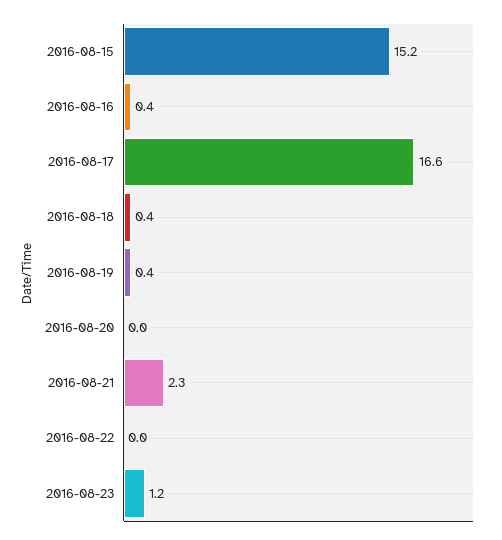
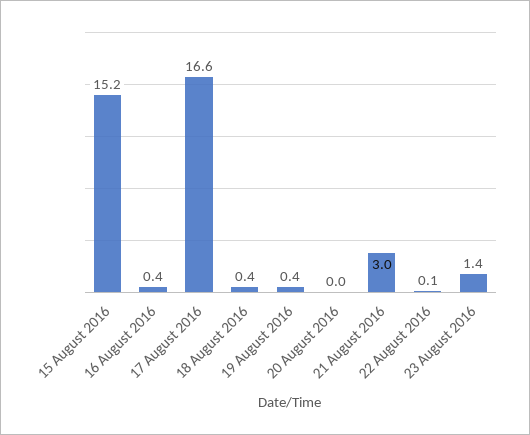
  {
    "2016-08-15": 15.2,
    "2016-08-16": 0.4,
    "2016-08-17": 16.6,
    "2016-08-18": 0.4,
    "2016-08-19": 0.4,
    "2016-08-20": 0,
-   "2016-08-21": 2.3,
+   "2016-08-21": 3,
-   "2016-08-22": 0,
+   "2016-08-22": 0.1,
-   "2016-08-23": 1.2
+   "2016-08-23": 1.4
  }

